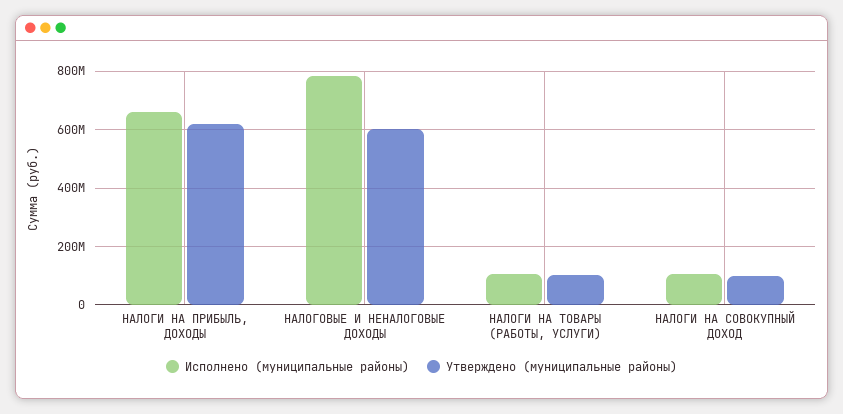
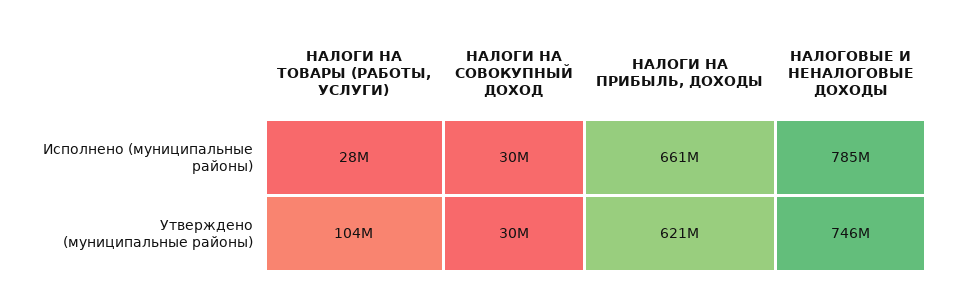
  {
    "Исполнено (муниципальные районы)": {
      "НАЛОГИ НА ПРИБЫЛЬ, ДОХОДЫ": 661000000,
      "НАЛОГОВЫЕ И НЕНАЛОГОВЫЕ ДОХОДЫ": 785000000,
-     "НАЛОГИ НА ТОВАРЫ (РАБОТЫ, УСЛУГИ)": 100000000,
+     "НАЛОГИ НА ТОВАРЫ (РАБОТЫ, УСЛУГИ)": 28000000,
-     "НАЛОГИ НА СОВОКУПНЫЙ ДОХОД": 100000000
+     "НАЛОГИ НА СОВОКУПНЫЙ ДОХОД": 30000000
    },
    "Утверждено (муниципальные районы)": {
      "НАЛОГИ НА ПРИБЫЛЬ, ДОХОДЫ": 621000000,
-     "НАЛОГОВЫЕ И НЕНАЛОГОВЫЕ ДОХОДЫ": 600000000,
+     "НАЛОГОВЫЕ И НЕНАЛОГОВЫЕ ДОХОДЫ": 746000000,
      "НАЛОГИ НА ТОВАРЫ (РАБОТЫ, УСЛУГИ)": 104000000,
-     "НАЛОГИ НА СОВОКУПНЫЙ ДОХОД": 100000000
+     "НАЛОГИ НА СОВОКУПНЫЙ ДОХОД": 30000000
    }
  }

